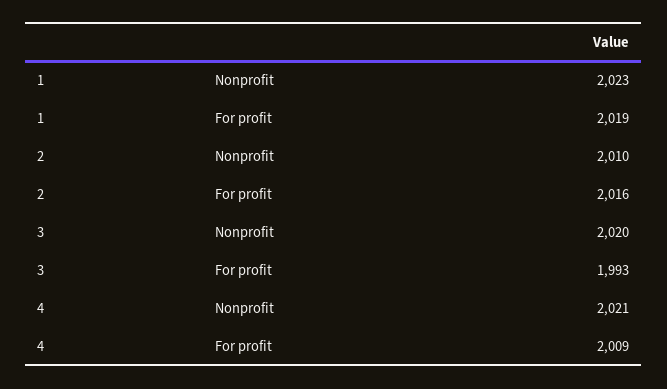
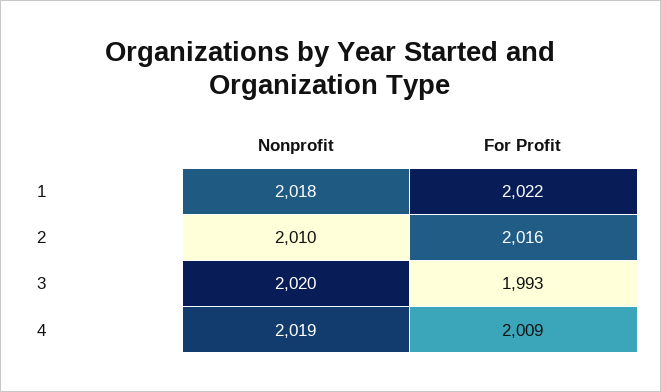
  {
    "1": {
-     "Nonprofit": 2023,
+     "Nonprofit": 2018,
-     "For profit": 2019
+     "For profit": 2022
    },
    "2": {
      "Nonprofit": 2010,
      "For profit": 2016
    },
    "3": {
      "Nonprofit": 2020,
      "For profit": 1993
    },
    "4": {
-     "Nonprofit": 2021,
+     "Nonprofit": 2019,
      "For profit": 2009
    }
  }

